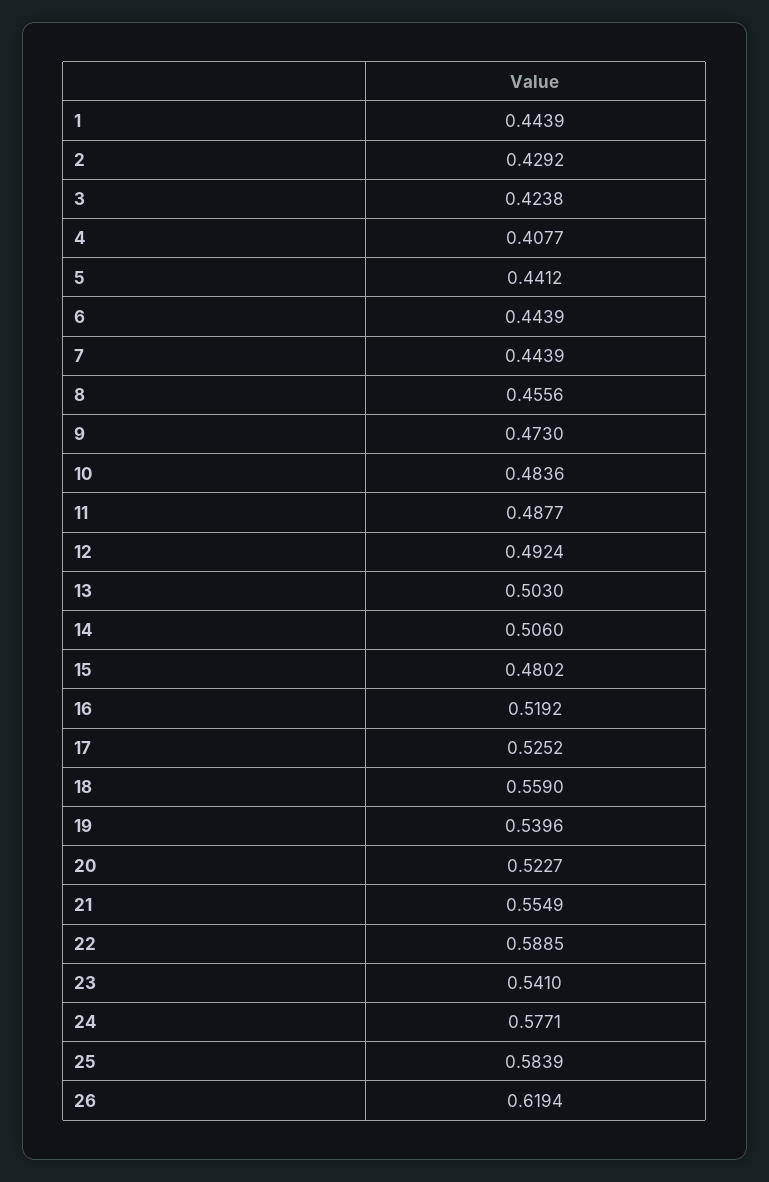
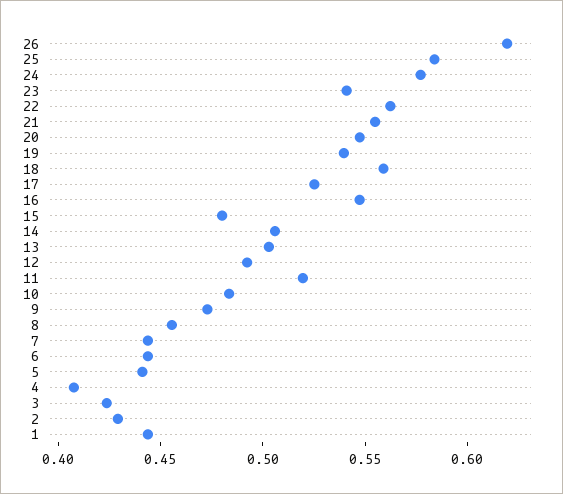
  {
    "1": 0.4439,
    "2": 0.4292,
    "3": 0.4238,
    "4": 0.4077,
    "5": 0.4412,
    "6": 0.4439,
    "7": 0.4439,
    "8": 0.4556,
    "9": 0.473,
    "10": 0.4836,
-   "11": 0.4877,
+   "11": 0.52,
    "12": 0.4924,
    "13": 0.503,
    "14": 0.506,
    "15": 0.4802,
-   "16": 0.5192,
+   "16": 0.55,
    "17": 0.5252,
    "18": 0.559,
    "19": 0.5396,
-   "20": 0.5227,
+   "20": 0.55,
    "21": 0.5549,
-   "22": 0.5885,
+   "22": 0.56,
    "23": 0.541,
    "24": 0.5771,
    "25": 0.5839,
    "26": 0.6194
  }

